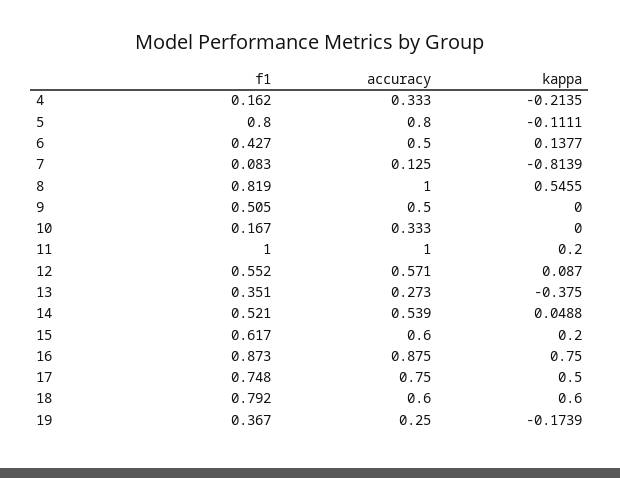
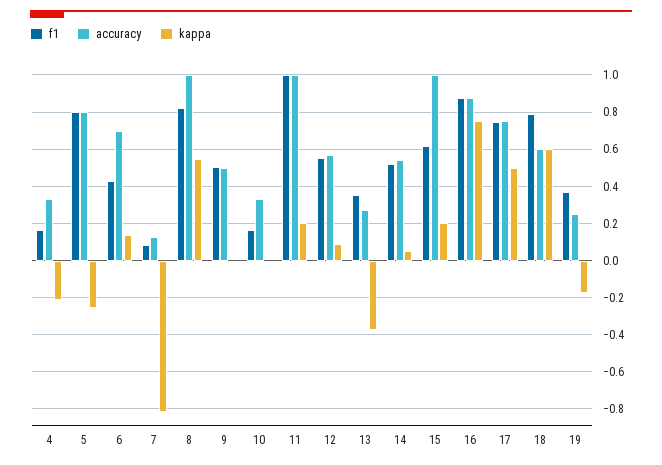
  {
    "f1": {
      "4": 0.162,
      "5": 0.8,
      "6": 0.427,
      "7": 0.083,
      "8": 0.819,
      "9": 0.505,
      "10": 0.167,
      "11": 1,
      "12": 0.552,
      "13": 0.351,
      "14": 0.521,
      "15": 0.617,
      "16": 0.873,
      "17": 0.748,
      "18": 0.792,
      "19": 0.367
    },
    "accuracy": {
      "4": 0.333,
      "5": 0.8,
-     "6": 0.5,
+     "6": 0.7,
      "7": 0.125,
      "8": 1,
      "9": 0.5,
      "10": 0.333,
      "11": 1,
      "12": 0.571,
      "13": 0.273,
      "14": 0.539,
-     "15": 0.6,
+     "15": 1,
      "16": 0.875,
      "17": 0.75,
      "18": 0.6,
      "19": 0.25
    },
    "kappa": {
      "4": -0.2135,
-     "5": -0.1111,
+     "5": -0.25,
      "6": 0.1377,
      "7": -0.8139,
      "8": 0.5455,
      "9": 0,
      "10": 0,
      "11": 0.2,
      "12": 0.087,
      "13": -0.375,
      "14": 0.0488,
      "15": 0.2,
      "16": 0.75,
      "17": 0.5,
      "18": 0.6,
      "19": -0.1739
    }
  }

